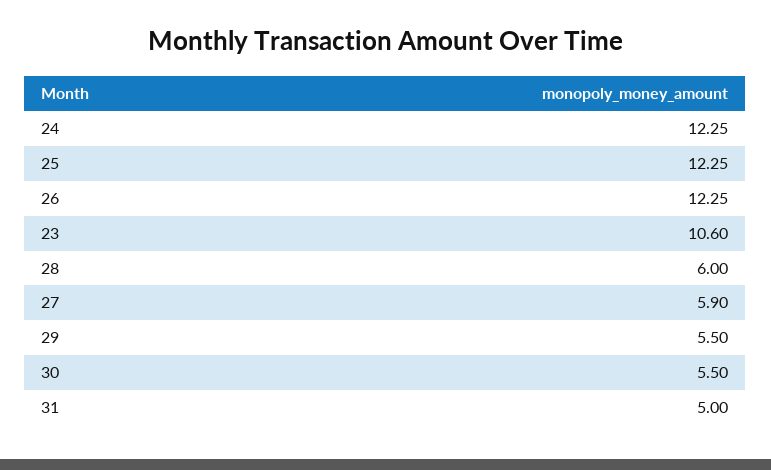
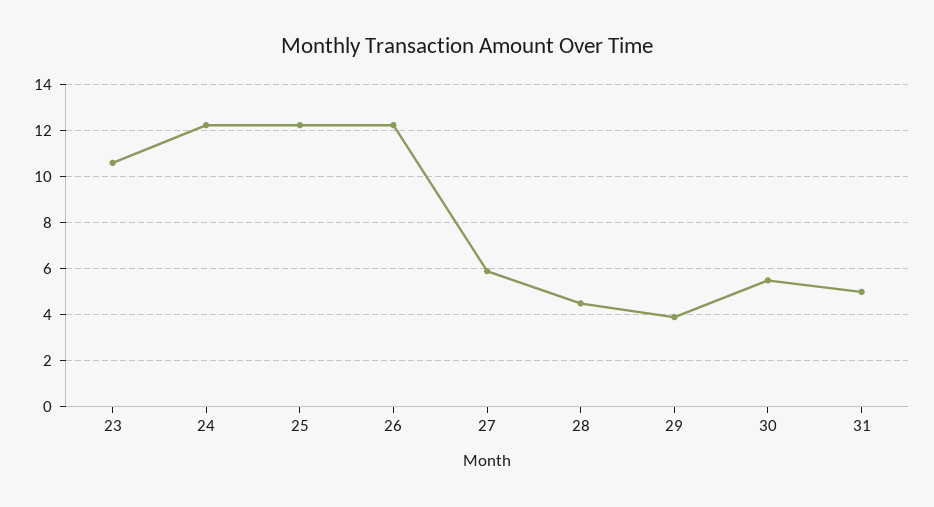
  {
    "24": 12.25,
    "25": 12.25,
    "26": 12.25,
    "23": 10.6,
-   "28": 6,
+   "28": 4.5,
    "27": 5.9,
-   "29": 5.5,
+   "29": 4,
    "30": 5.5,
    "31": 5
  }

